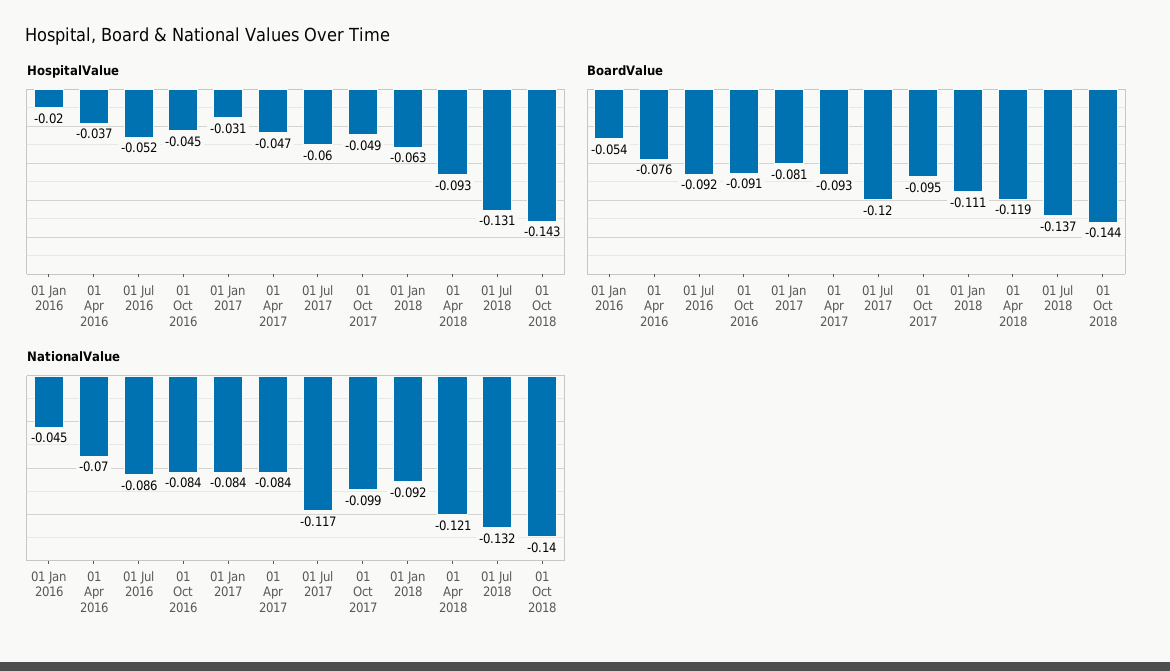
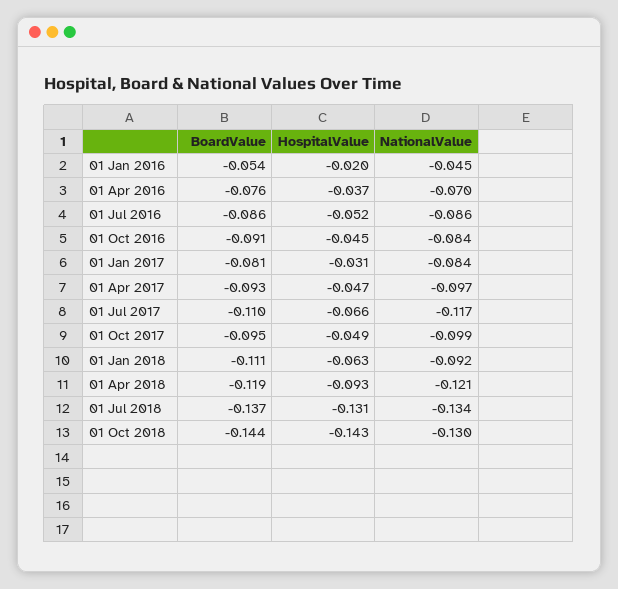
  {
    "HospitalValue": {
      "01 Jan 2016": -0.02,
      "01 Apr 2016": -0.037,
      "01 Jul 2016": -0.052,
      "01 Oct 2016": -0.045,
      "01 Jan 2017": -0.031,
      "01 Apr 2017": -0.047,
-     "01 Jul 2017": -0.06,
+     "01 Jul 2017": -0.066,
      "01 Oct 2017": -0.049,
      "01 Jan 2018": -0.063,
      "01 Apr 2018": -0.093,
      "01 Jul 2018": -0.131,
      "01 Oct 2018": -0.143
    },
    "BoardValue": {
      "01 Jan 2016": -0.054,
      "01 Apr 2016": -0.076,
-     "01 Jul 2016": -0.092,
+     "01 Jul 2016": -0.086,
      "01 Oct 2016": -0.091,
      "01 Jan 2017": -0.081,
      "01 Apr 2017": -0.093,
-     "01 Jul 2017": -0.12,
+     "01 Jul 2017": -0.11,
      "01 Oct 2017": -0.095,
      "01 Jan 2018": -0.111,
      "01 Apr 2018": -0.119,
      "01 Jul 2018": -0.137,
      "01 Oct 2018": -0.144
    },
    "NationalValue": {
      "01 Jan 2016": -0.045,
      "01 Apr 2016": -0.07,
      "01 Jul 2016": -0.086,
      "01 Oct 2016": -0.084,
      "01 Jan 2017": -0.084,
-     "01 Apr 2017": -0.084,
+     "01 Apr 2017": -0.097,
      "01 Jul 2017": -0.117,
      "01 Oct 2017": -0.099,
      "01 Jan 2018": -0.092,
      "01 Apr 2018": -0.121,
-     "01 Jul 2018": -0.132,
+     "01 Jul 2018": -0.134,
-     "01 Oct 2018": -0.14
+     "01 Oct 2018": -0.13
    }
  }

